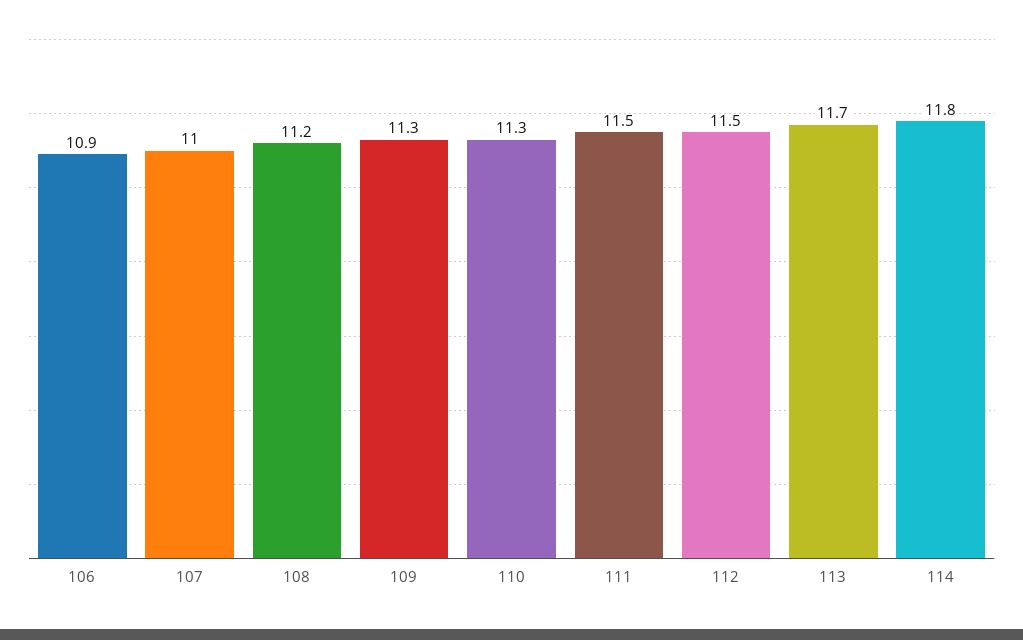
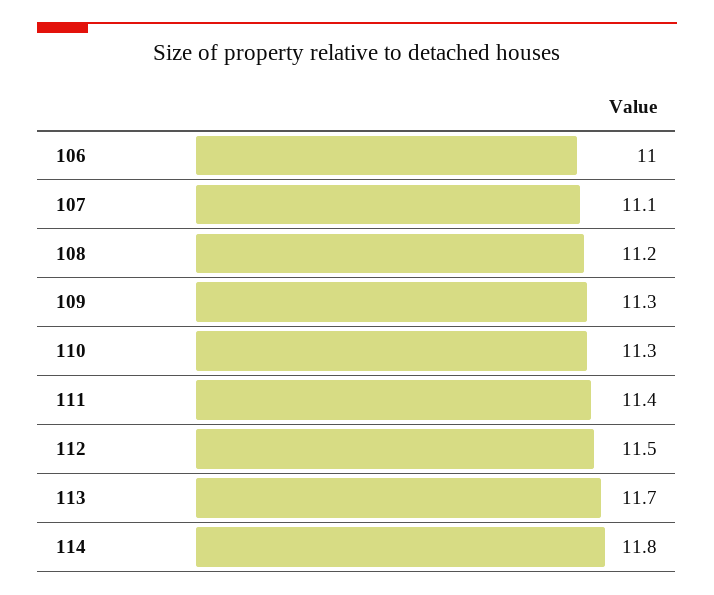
  {
-   "106": 10.9,
+   "106": 11,
-   "107": 11,
+   "107": 11.1,
    "108": 11.2,
    "109": 11.3,
    "110": 11.3,
-   "111": 11.5,
+   "111": 11.4,
    "112": 11.5,
    "113": 11.7,
    "114": 11.8
  }

